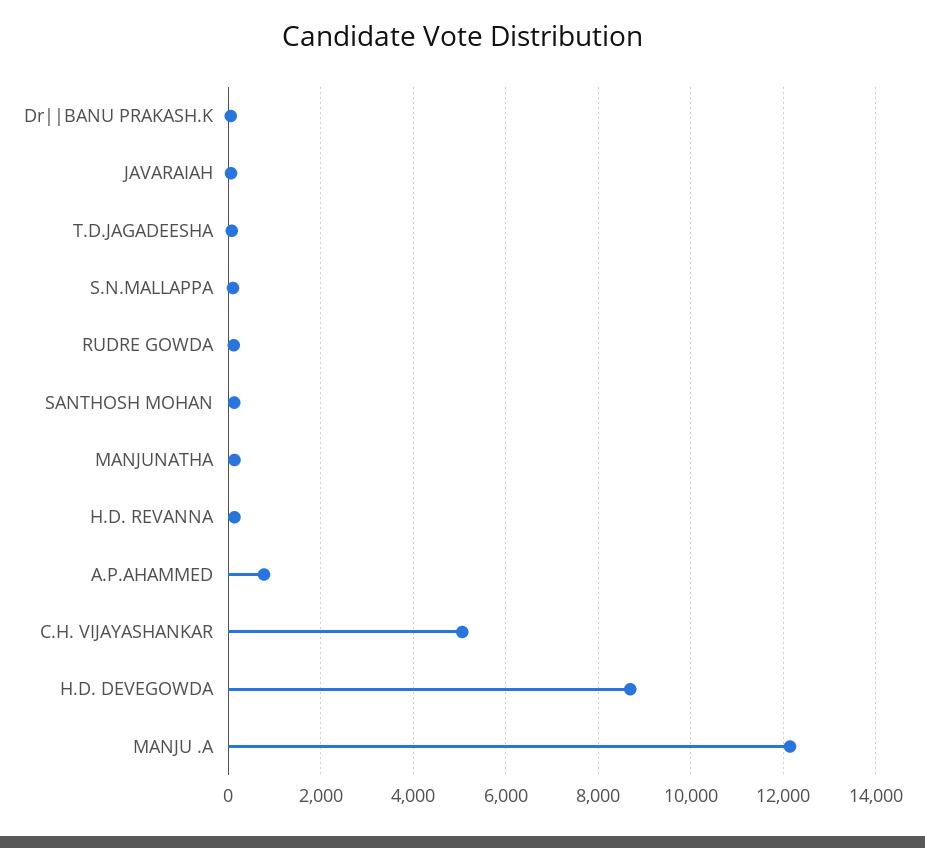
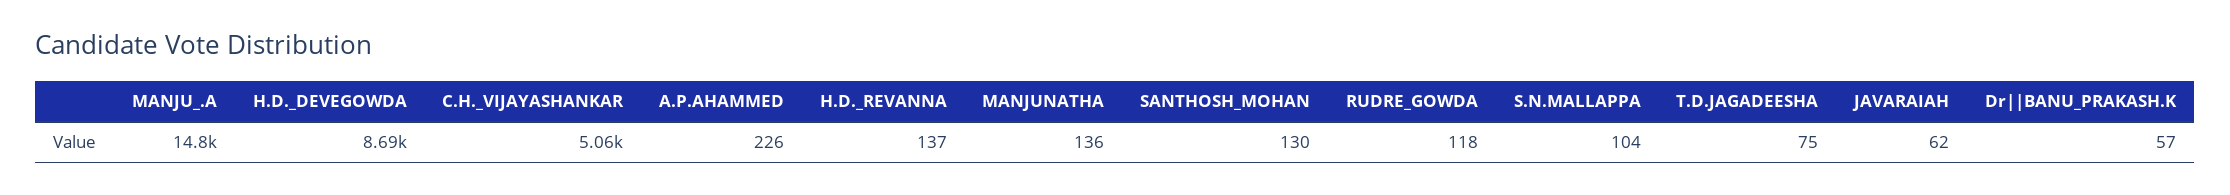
  {
    "Dr||BANU PRAKASH.K": 57,
    "JAVARAIAH": 62,
    "T.D.JAGADEESHA": 75,
    "S.N.MALLAPPA": 104,
    "RUDRE GOWDA": 118,
    "SANTHOSH MOHAN": 130,
    "MANJUNATHA": 136,
    "H.D. REVANNA": 137,
-   "A.P.AHAMMED": 800,
+   "A.P.AHAMMED": 226,
    "C.H. VIJAYASHANKAR": 5060,
    "H.D. DEVEGOWDA": 8690,
-   "MANJU .A": 12200
+   "MANJU .A": 14800
  }

